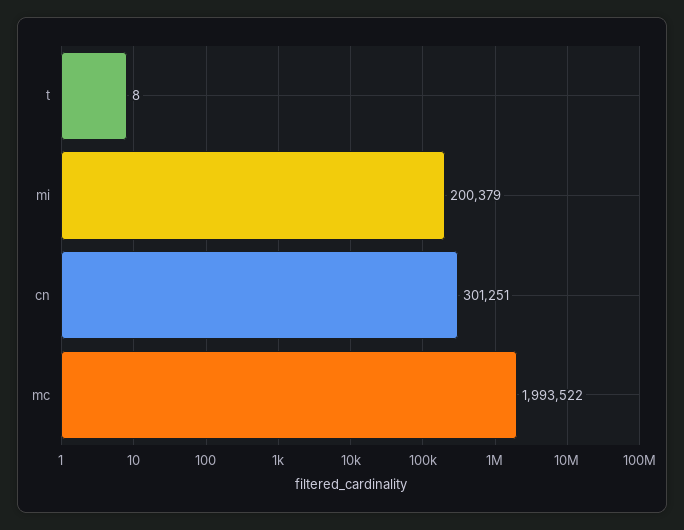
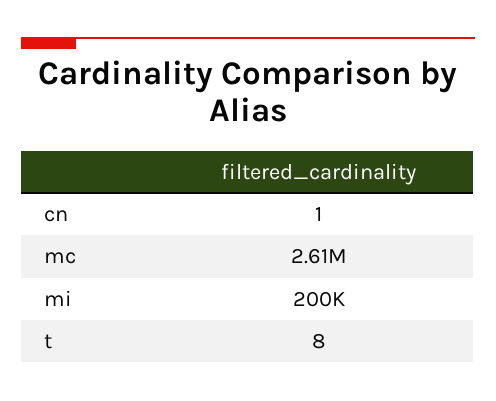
  {
    "t": 8,
    "mi": 200379,
-   "cn": 301251,
+   "cn": 1,
-   "mc": 1993522
+   "mc": 2610000
  }

